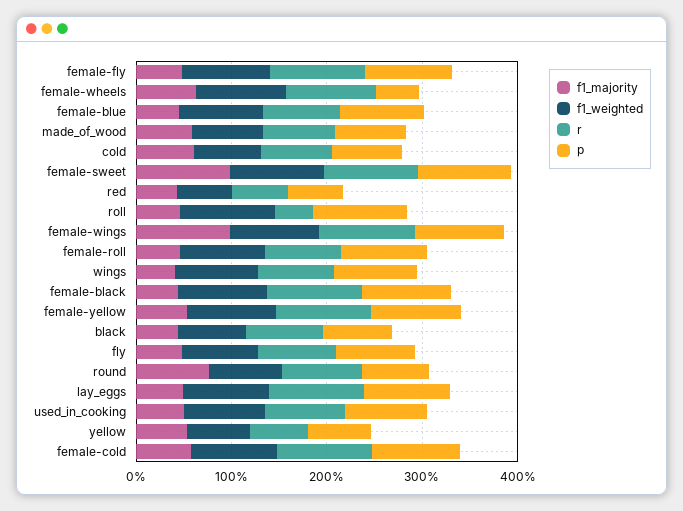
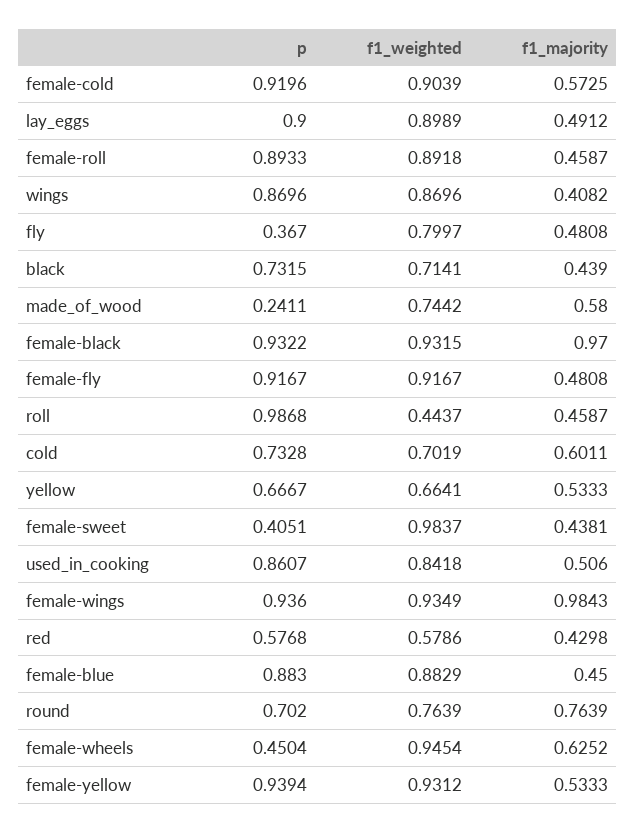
  {
    "f1_majority": {
      "female-fly": 0.4808,
      "female-wheels": 0.6252,
      "female-blue": 0.45,
      "made_of_wood": 0.58,
      "cold": 0.6011,
-     "female-sweet": 1,
+     "female-sweet": 0.4381,
      "red": 0.4298,
      "roll": 0.4587,
      "female-wings": 0.9843,
      "female-roll": 0.4587,
      "wings": 0.4082,
-     "female-black": 0.4,
+     "female-black": 0.97,
      "female-yellow": 0.5333,
      "black": 0.439,
      "fly": 0.4808,
      "round": 0.7639,
      "lay_eggs": 0.4912,
      "used_in_cooking": 0.506,
      "yellow": 0.5333,
      "female-cold": 0.5725
    },
    "f1_weighted": {
      "female-fly": 0.9167,
      "female-wheels": 0.9454,
      "female-blue": 0.8829,
      "made_of_wood": 0.7442,
      "cold": 0.7019,
      "female-sweet": 0.9837,
      "red": 0.5786,
-     "roll": 1,
+     "roll": 0.4437,
      "female-wings": 0.9349,
      "female-roll": 0.8918,
      "wings": 0.8696,
      "female-black": 0.9315,
      "female-yellow": 0.9312,
      "black": 0.7141,
      "fly": 0.7997,
      "round": 0.7639,
      "lay_eggs": 0.8989,
      "used_in_cooking": 0.8418,
      "yellow": 0.6641,
      "female-cold": 0.9039
    },
-   "r": {
-     "female-fly": 1,
-     "female-wheels": 1,
-     "female-blue": 0.8,
-     "made_of_wood": 0.8,
-     "cold": 0.8,
-     "female-sweet": 1,
-     "red": 0.6,
-     "roll": 0.4,
-     "female-wings": 1,
-     "female-roll": 0.8,
-     "wings": 0.8,
-     "female-black": 1,
-     "female-yellow": 1,
-     "black": 0.8,
-     "fly": 0.8,
-     "round": 0.8,
-     "lay_eggs": 1,
-     "used_in_cooking": 0.8,
-     "yellow": 0.6,
-     "female-cold": 1
-   },
    "p": {
      "female-fly": 0.9167,
      "female-wheels": 0.4504,
      "female-blue": 0.883,
-     "made_of_wood": 0.8,
+     "made_of_wood": 0.2411,
      "cold": 0.7328,
-     "female-sweet": 1,
+     "female-sweet": 0.4051,
      "red": 0.5768,
      "roll": 0.9868,
      "female-wings": 0.936,
      "female-roll": 0.8933,
      "wings": 0.8696,
      "female-black": 0.9322,
      "female-yellow": 0.9394,
      "black": 0.7315,
-     "fly": 0.8,
+     "fly": 0.367,
      "round": 0.702,
      "lay_eggs": 0.9,
      "used_in_cooking": 0.8607,
      "yellow": 0.6667,
      "female-cold": 0.9196
    }
  }

